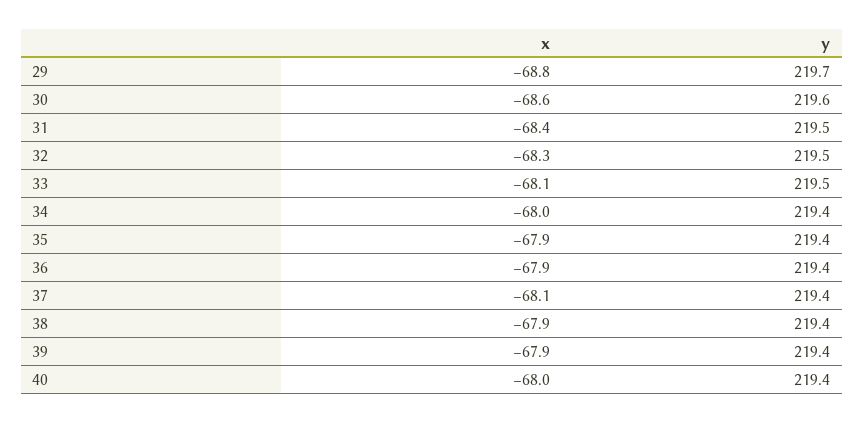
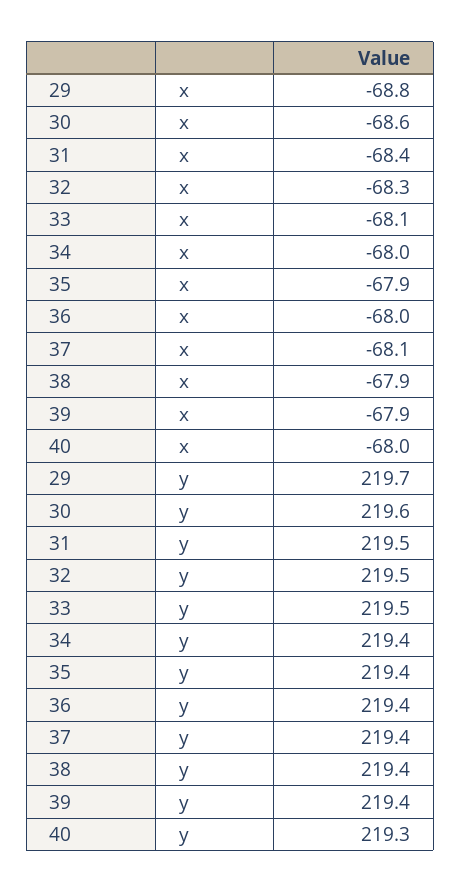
  {
    "x": {
      "29": -68.8,
      "30": -68.6,
      "31": -68.4,
      "32": -68.3,
      "33": -68.1,
      "34": -68,
      "35": -67.9,
-     "36": -67.9,
+     "36": -68,
      "37": -68.1,
      "38": -67.9,
      "39": -67.9,
      "40": -68
    },
    "y": {
      "29": 219.7,
      "30": 219.6,
      "31": 219.5,
      "32": 219.5,
      "33": 219.5,
      "34": 219.4,
      "35": 219.4,
      "36": 219.4,
      "37": 219.4,
      "38": 219.4,
      "39": 219.4,
-     "40": 219.4
+     "40": 219.3
    }
  }

